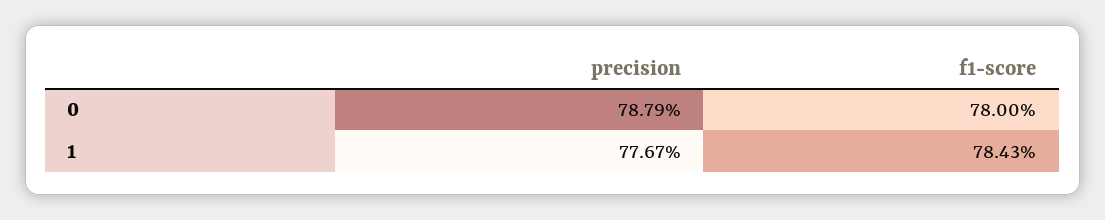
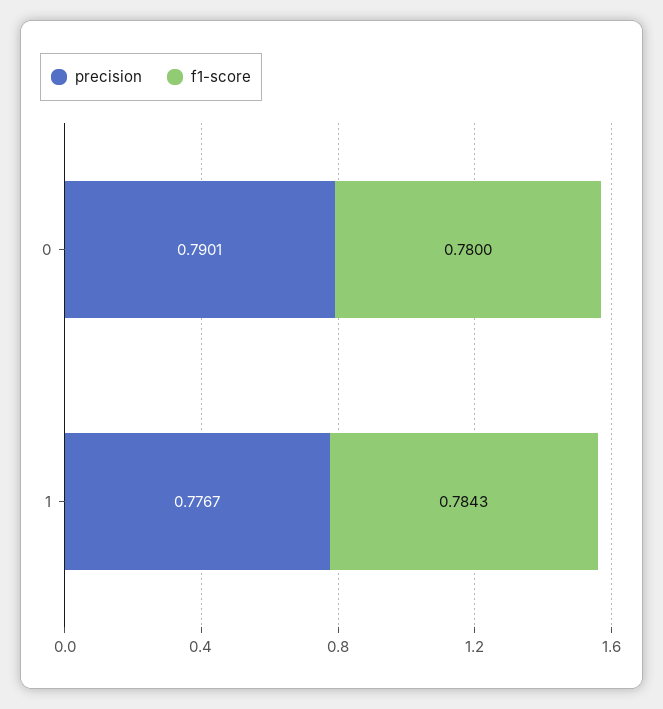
  {
    "precision": {
-     "0": 0.7879,
+     "0": 0.7901,
      "1": 0.7767
    },
    "f1-score": {
      "0": 0.78,
      "1": 0.7843
    }
  }

